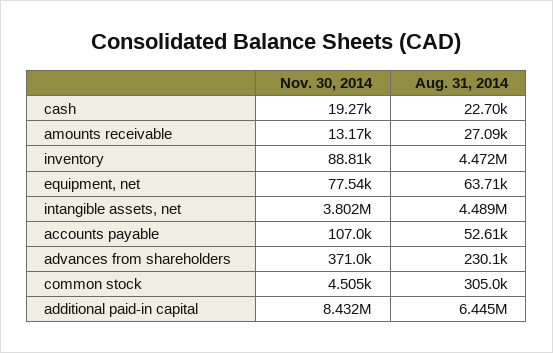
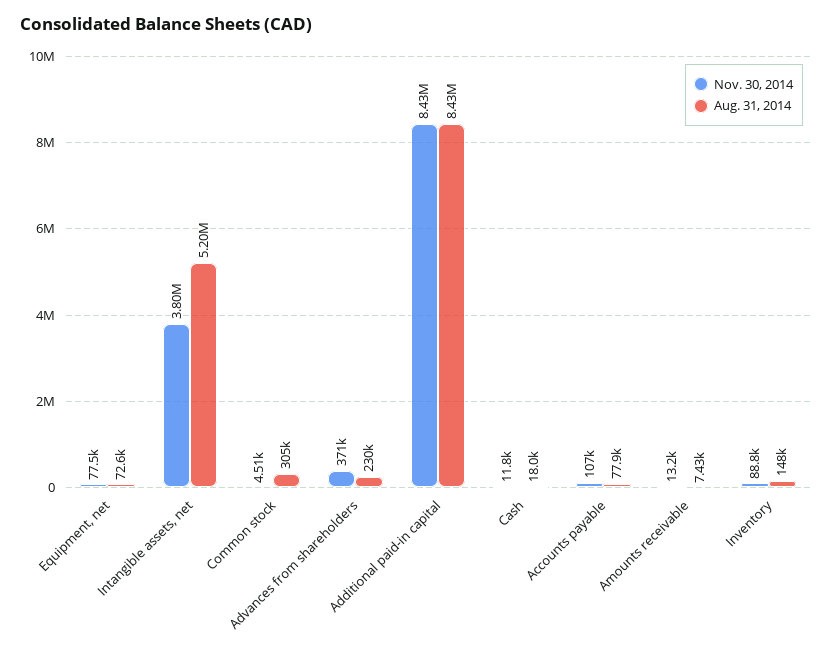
  {
    "Nov. 30, 2014": {
-     "cash": 19270,
+     "cash": 11800,
      "amounts receivable": 13170,
      "inventory": 88810,
      "equipment, net": 77540,
      "intangible assets, net": 3802000,
      "accounts payable": 107000,
      "advances from shareholders": 371000,
      "common stock": 4505,
      "additional paid-in capital": 8432000
    },
    "Aug. 31, 2014": {
-     "cash": 22700,
+     "cash": 18000,
-     "amounts receivable": 27090,
+     "amounts receivable": 7430,
-     "inventory": 4472000,
+     "inventory": 148000,
-     "equipment, net": 63710,
+     "equipment, net": 72600,
-     "intangible assets, net": 4489000,
+     "intangible assets, net": 5200000,
-     "accounts payable": 52610,
+     "accounts payable": 77900,
      "advances from shareholders": 230100,
      "common stock": 305000,
-     "additional paid-in capital": 6445000
+     "additional paid-in capital": 8430000
    }
  }

